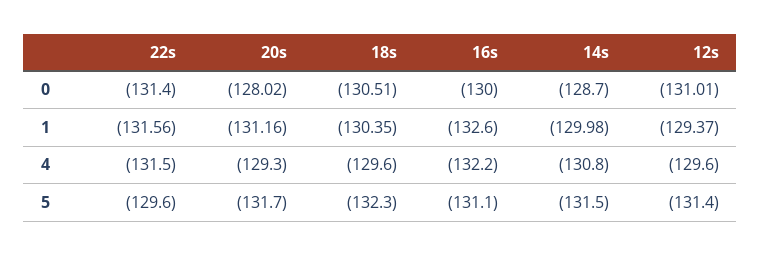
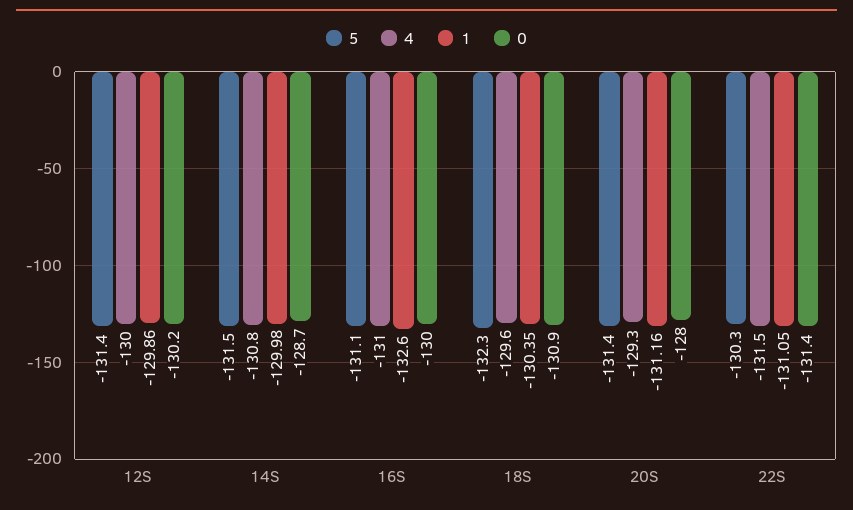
  {
    "0": {
      "22s": -131.4,
      "20s": -128.02,
-     "18s": -130.51,
+     "18s": -130.9,
      "16s": -130,
      "14s": -128.7,
-     "12s": -131.01
+     "12s": -130.2
    },
    "1": {
-     "22s": -131.56,
+     "22s": -131.05,
      "20s": -131.16,
      "18s": -130.35,
      "16s": -132.6,
      "14s": -129.98,
-     "12s": -129.37
+     "12s": -129.86
    },
    "4": {
      "22s": -131.5,
      "20s": -129.3,
      "18s": -129.6,
-     "16s": -132.2,
+     "16s": -131,
      "14s": -130.8,
-     "12s": -129.6
+     "12s": -130
    },
    "5": {
-     "22s": -129.6,
+     "22s": -130.3,
-     "20s": -131.7,
+     "20s": -131.4,
      "18s": -132.3,
      "16s": -131.1,
      "14s": -131.5,
      "12s": -131.4
    }
  }

